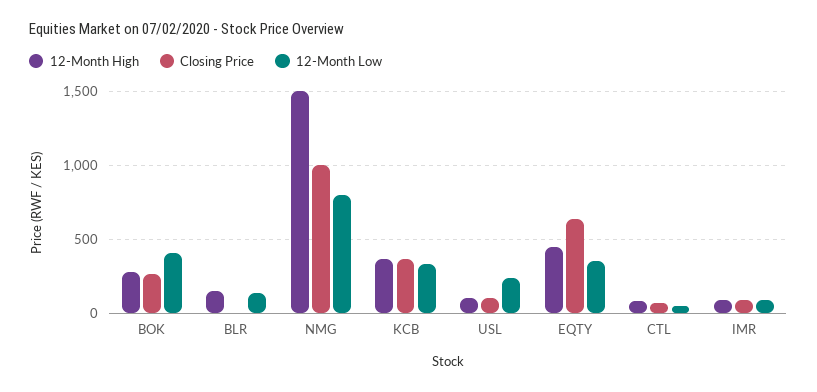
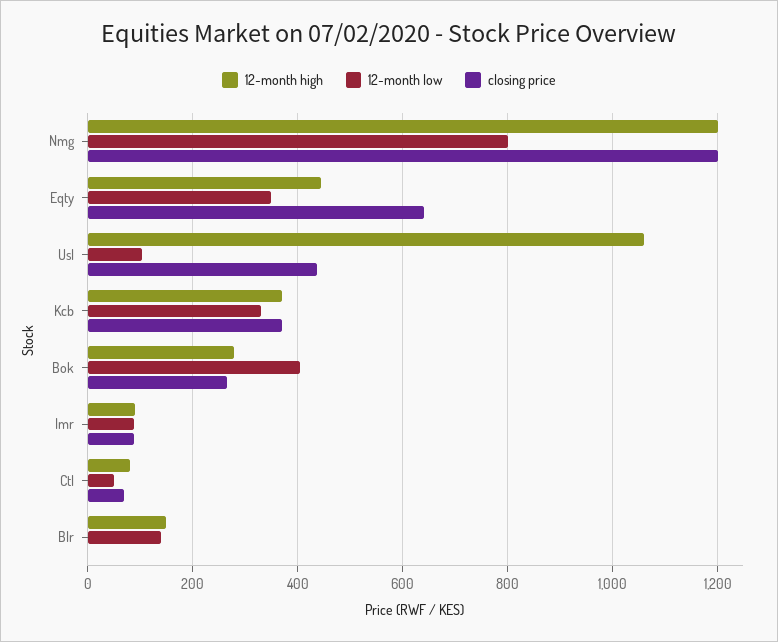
  {
    "12-Month High": {
      "BOK": 280,
      "BLR": 160,
-     "NMG": 1500,
+     "NMG": 1200,
      "KCB": 380,
-     "USL": 100,
+     "USL": 1060,
      "EQTY": 440,
      "CTL": 80,
      "IMR": 100
    },
    "Closing Price": {
      "BOK": 260,
      "BLR": 0,
-     "NMG": 1000,
+     "NMG": 1200,
      "KCB": 380,
-     "USL": 100,
+     "USL": 440,
      "EQTY": 640,
      "CTL": 80,
      "IMR": 80
    },
    "12-Month Low": {
      "BOK": 400,
      "BLR": 140,
      "NMG": 800,
      "KCB": 340,
-     "USL": 250,
+     "USL": 100,
      "EQTY": 360,
      "CTL": 60,
      "IMR": 80
    }
  }

